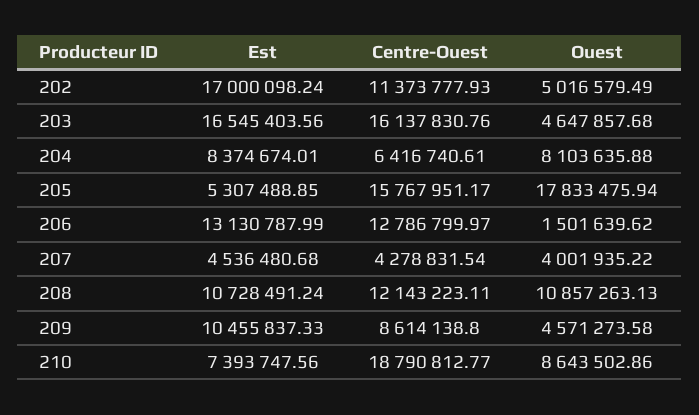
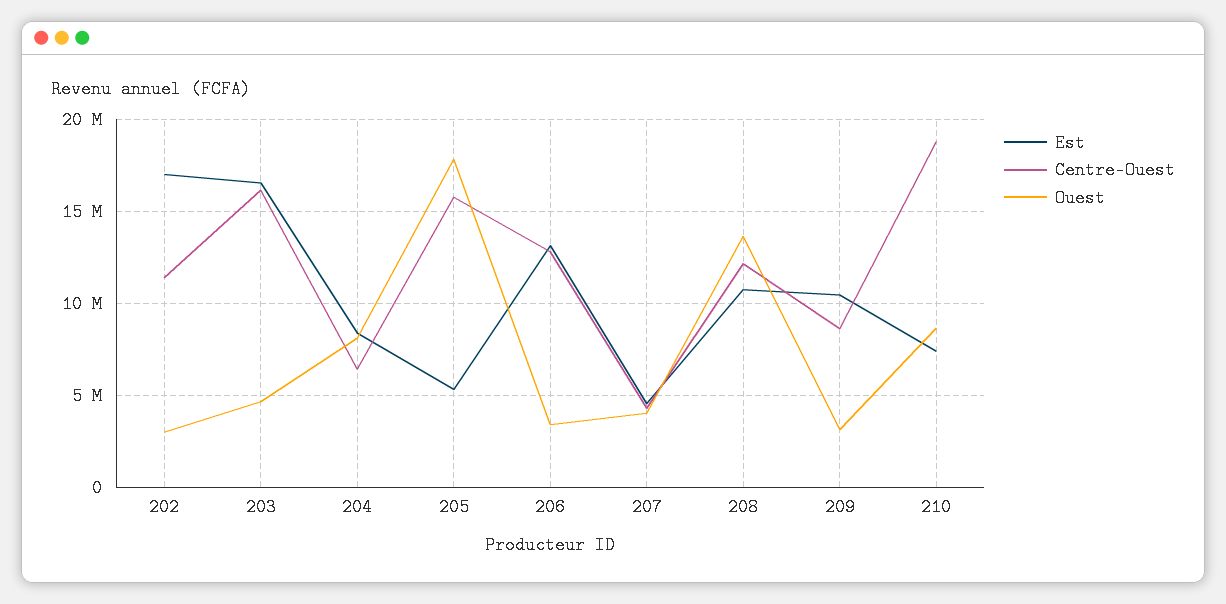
  {
    "Est": {
      "202": 17000098.24,
      "203": 16545403.56,
      "204": 8374674.01,
      "205": 5307488.85,
      "206": 13130787.99,
      "207": 4536480.68,
      "208": 10728491.24,
      "209": 10455837.33,
      "210": 7393747.56
    },
    "Centre-Ouest": {
      "202": 11373777.93,
      "203": 16137830.76,
      "204": 6416740.61,
      "205": 15767951.17,
      "206": 12786799.97,
      "207": 4278831.54,
      "208": 12143223.11,
      "209": 8614138.8,
      "210": 18790812.77
    },
    "Ouest": {
-     "202": 5016579.49,
+     "202": 3000000,
      "203": 4647857.68,
      "204": 8103635.88,
      "205": 17833475.94,
-     "206": 1501639.62,
+     "206": 3500000,
      "207": 4001935.22,
-     "208": 10857263.13,
+     "208": 13500000,
-     "209": 4571273.58,
+     "209": 3000000,
      "210": 8643502.86
    }
  }

